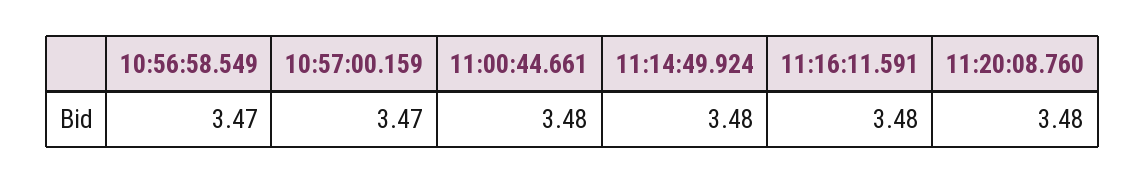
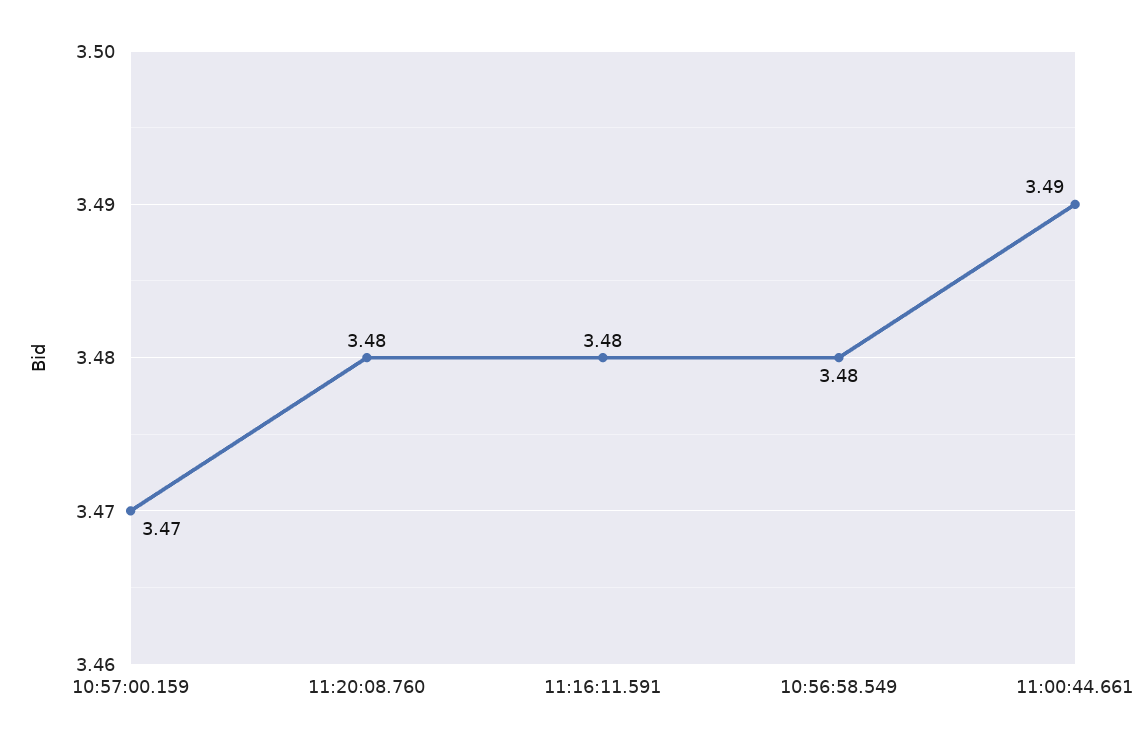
  {
-   "10:56:58.549": 3.47,
+   "10:56:58.549": 3.48,
    "10:57:00.159": 3.47,
-   "11:00:44.661": 3.48,
+   "11:00:44.661": 3.49,
-   "11:14:49.924": 3.48,
    "11:16:11.591": 3.48,
    "11:20:08.760": 3.48
  }

